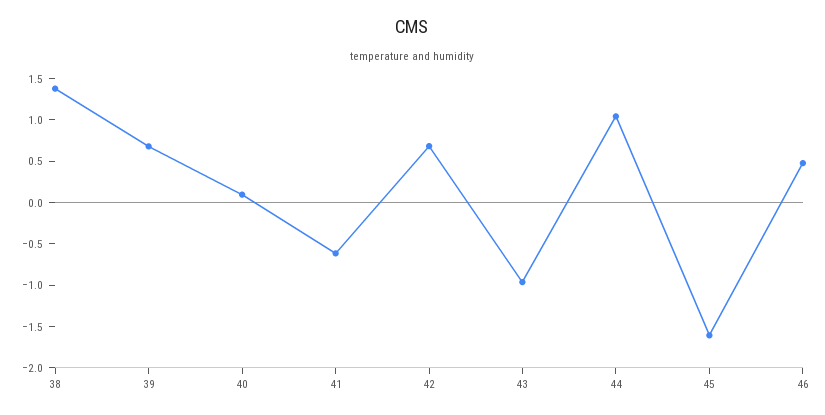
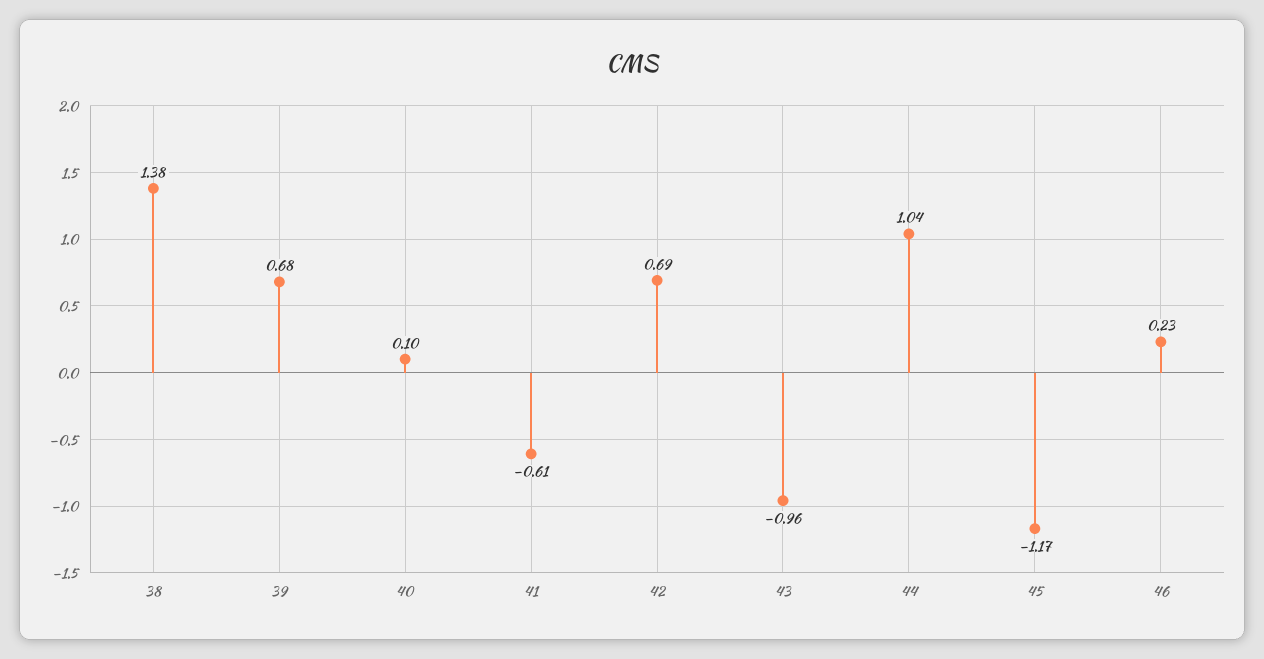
  {
    "38": 1.38,
    "39": 0.68,
    "40": 0.1,
    "41": -0.61,
    "42": 0.69,
    "43": -0.96,
    "44": 1.04,
-   "45": -1.6,
+   "45": -1.17,
-   "46": 0.5
+   "46": 0.23
  }

